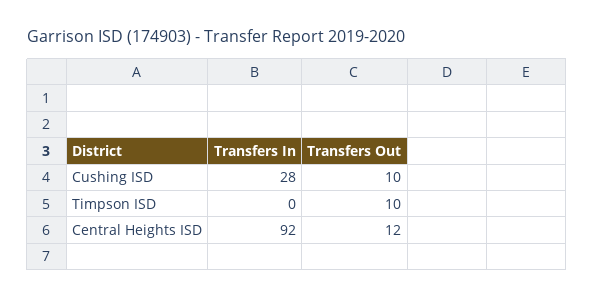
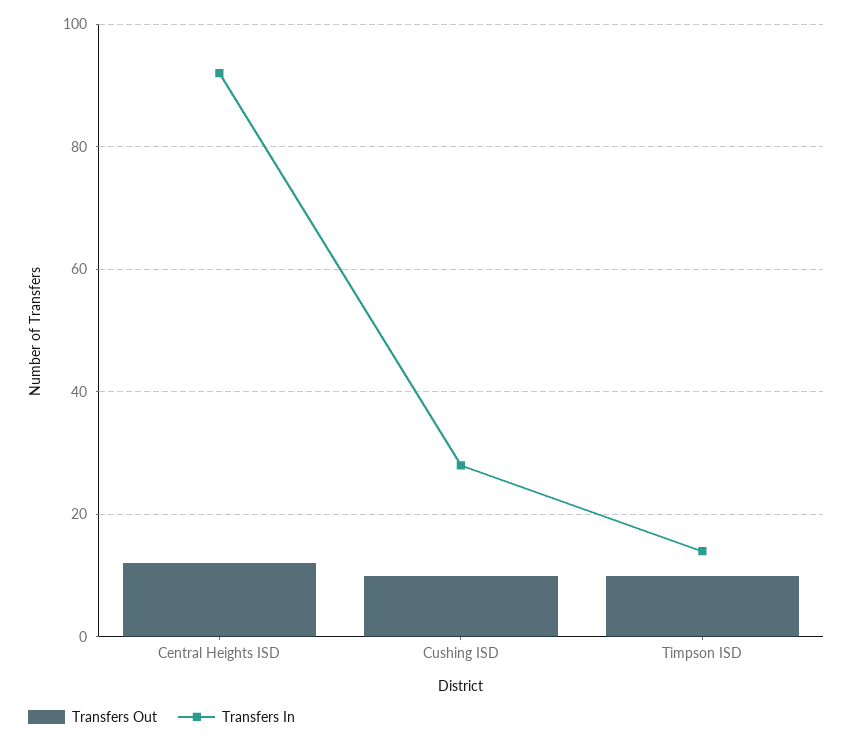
  {
    "Transfers In": {
      "Cushing ISD": 28,
-     "Timpson ISD": 0,
+     "Timpson ISD": 15,
      "Central Heights ISD": 92
    },
    "Transfers Out": {
      "Cushing ISD": 10,
      "Timpson ISD": 10,
      "Central Heights ISD": 12
    }
  }

